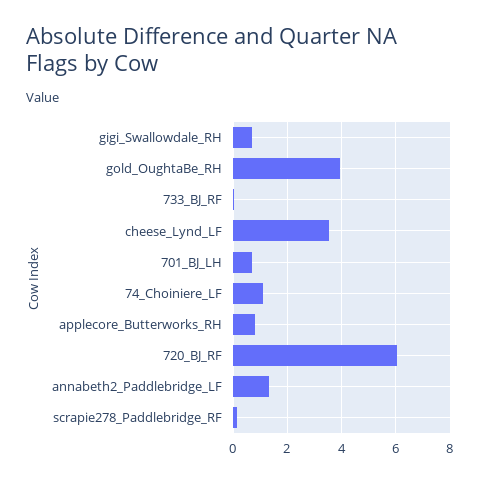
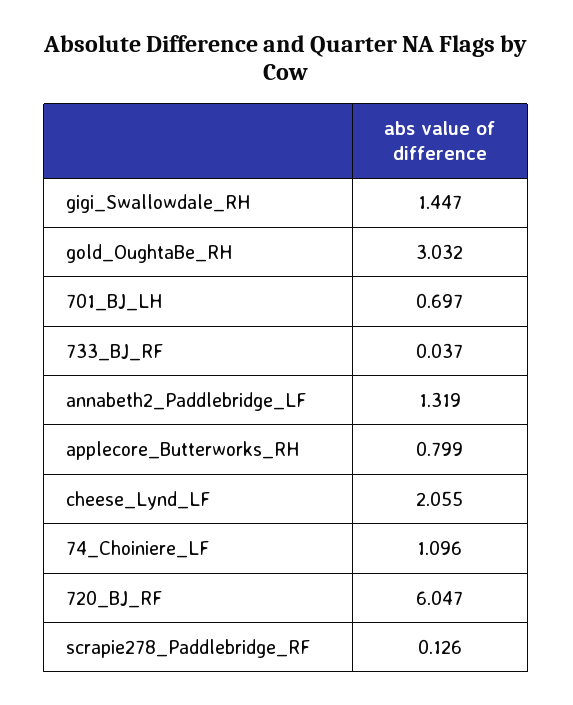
  {
-   "gigi_Swallowdale_RH": 0.75,
+   "gigi_Swallowdale_RH": 1.447,
-   "gold_OughtaBe_RH": 4,
+   "gold_OughtaBe_RH": 3.032,
    "733_BJ_RF": 0.037,
-   "cheese_Lynd_LF": 3.5,
+   "cheese_Lynd_LF": 2.055,
    "701_BJ_LH": 0.697,
    "74_Choiniere_LF": 1.096,
    "applecore_Butterworks_RH": 0.799,
    "720_BJ_RF": 6.047,
    "annabeth2_Paddlebridge_LF": 1.319,
    "scrapie278_Paddlebridge_RF": 0.126
  }

